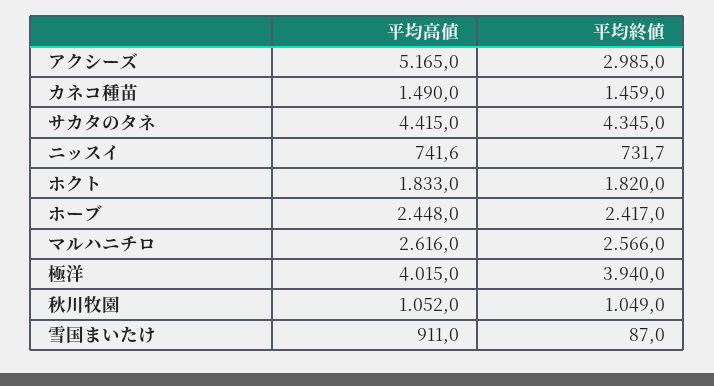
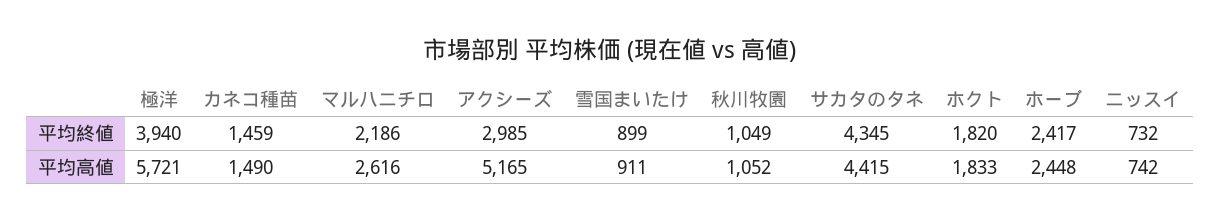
  {
    "平均高値": {
      "アクシーズ": 5165,
      "カネコ種苗": 1490,
      "サカタのタネ": 4415,
      "ニッスイ": 741.6,
      "ホクト": 1833,
      "ホーブ": 2448,
      "マルハニチロ": 2616,
-     "極洋": 4015,
+     "極洋": 5721,
      "秋川牧園": 1052,
      "雪国まいたけ": 911
    },
    "平均終値": {
      "アクシーズ": 2985,
      "カネコ種苗": 1459,
      "サカタのタネ": 4345,
      "ニッスイ": 731.7,
      "ホクト": 1820,
      "ホーブ": 2417,
-     "マルハニチロ": 2566,
+     "マルハニチロ": 2186,
      "極洋": 3940,
      "秋川牧園": 1049,
-     "雪国まいたけ": 87
+     "雪国まいたけ": 899
    }
  }

